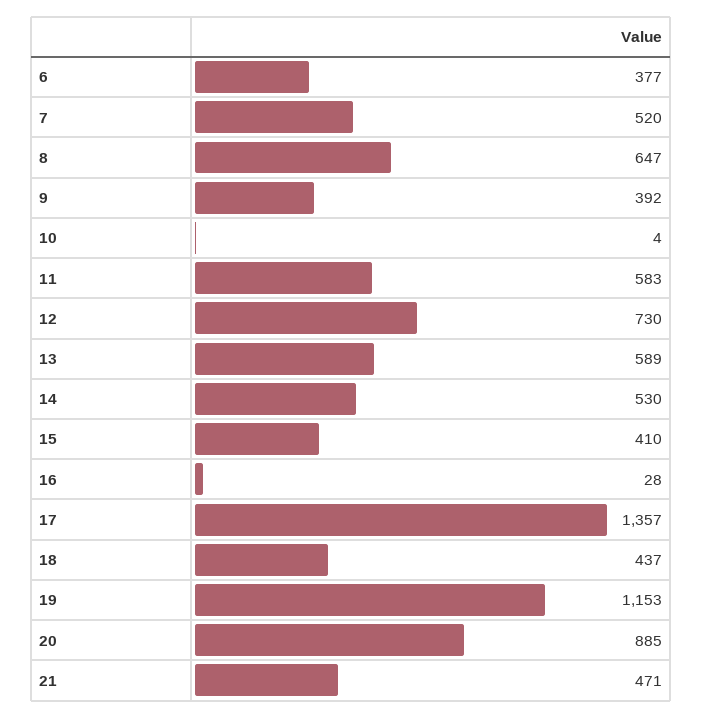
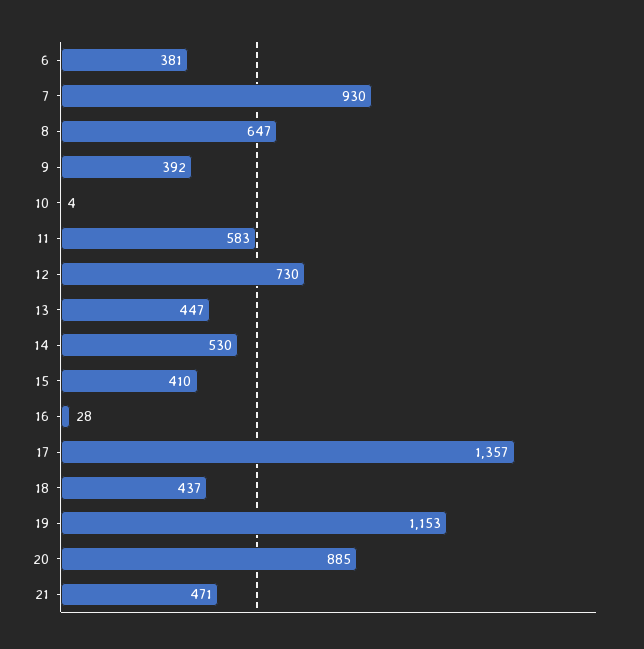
  {
-   "6": 377,
+   "6": 381,
-   "7": 520,
+   "7": 930,
    "8": 647,
    "9": 392,
    "10": 4,
    "11": 583,
    "12": 730,
-   "13": 589,
+   "13": 447,
    "14": 530,
    "15": 410,
    "16": 28,
    "17": 1357,
    "18": 437,
    "19": 1153,
    "20": 885,
    "21": 471
  }

